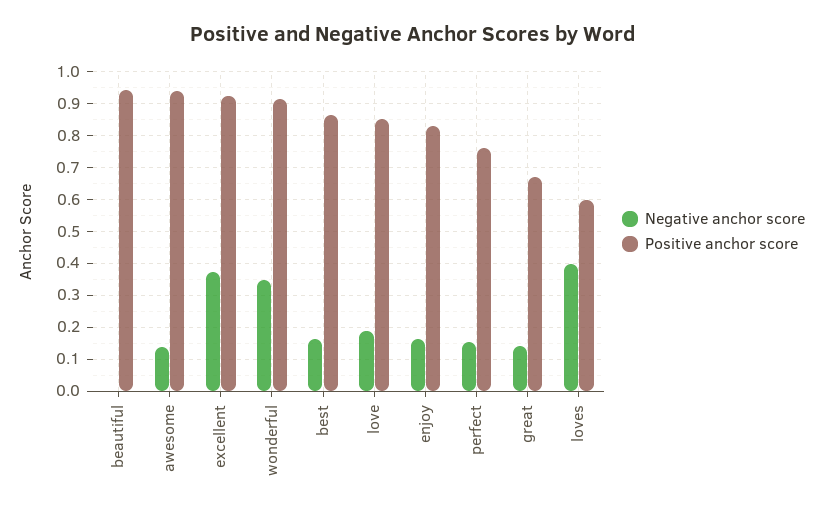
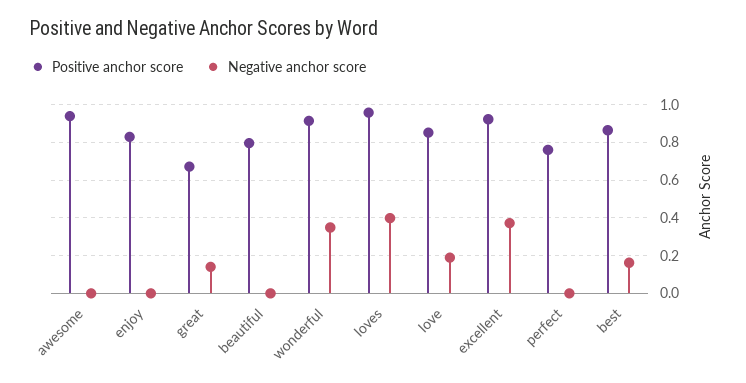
  {
    "Negative anchor score": {
      "beautiful": 0,
-     "awesome": 0.14,
+     "awesome": 0,
      "excellent": 0.38,
      "wonderful": 0.34,
      "best": 0.16,
      "love": 0.18,
-     "enjoy": 0.16,
+     "enjoy": 0,
-     "perfect": 0.16,
+     "perfect": 0,
      "great": 0.14,
      "loves": 0.4
    },
    "Positive anchor score": {
-     "beautiful": 0.94,
+     "beautiful": 0.8,
      "awesome": 0.94,
      "excellent": 0.92,
      "wonderful": 0.92,
      "best": 0.86,
      "love": 0.86,
      "enjoy": 0.82,
      "perfect": 0.76,
      "great": 0.68,
-     "loves": 0.6
+     "loves": 0.95
    }
  }

